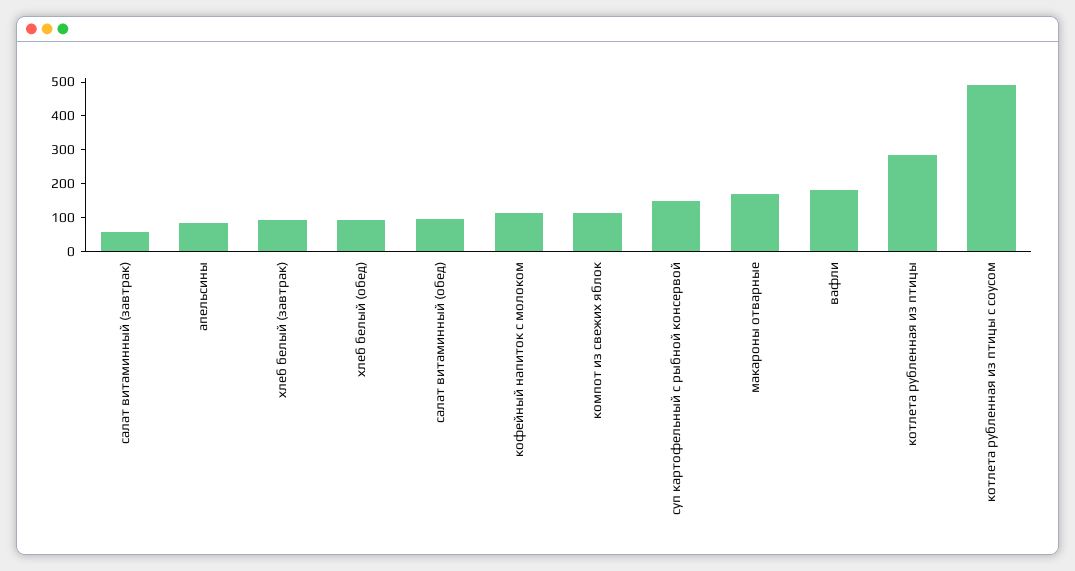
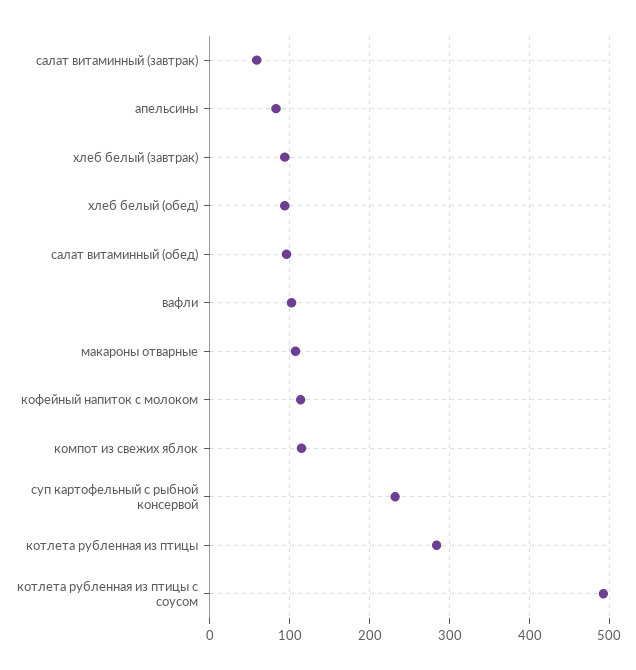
  {
    "салат витаминный (завтрак)": 60,
    "апельсины": 80,
    "хлеб белый (завтрак)": 90,
    "хлеб белый (обед)": 90,
    "салат витаминный (обед)": 100,
    "кофейный напиток с молоком": 110,
    "компот из свежих яблок": 110,
-   "суп картофельный с рыбной консервой": 150,
+   "суп картофельный с рыбной консервой": 230,
-   "макароны отварные": 175,
+   "макароны отварные": 110,
-   "вафли": 175,
+   "вафли": 100,
    "котлета рубленная из птицы": 280,
    "котлета рубленная из птицы с соусом": 490
  }

